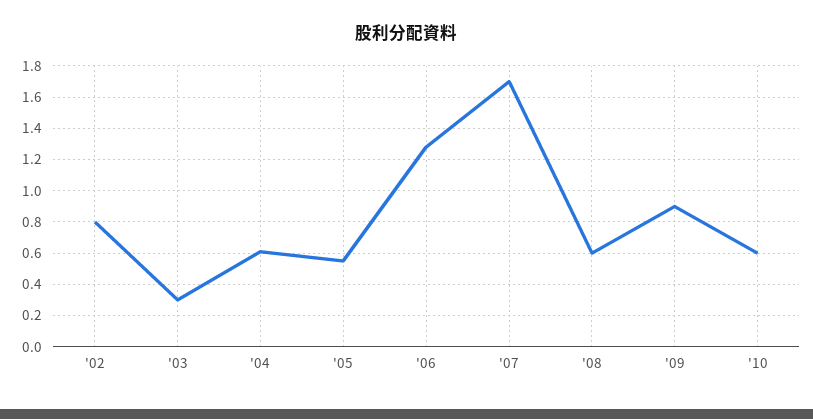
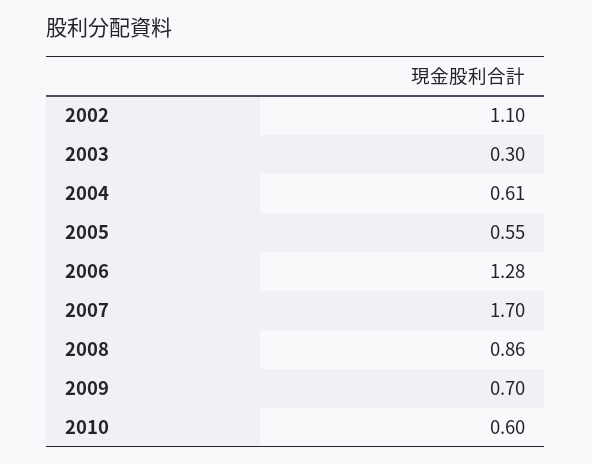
  {
-   "'02": 0.8,
+   "'02": 1.1,
    "'03": 0.3,
    "'04": 0.61,
    "'05": 0.55,
    "'06": 1.28,
    "'07": 1.7,
-   "'08": 0.6,
+   "'08": 0.86,
-   "'09": 0.9,
+   "'09": 0.7,
    "'10": 0.6
  }

